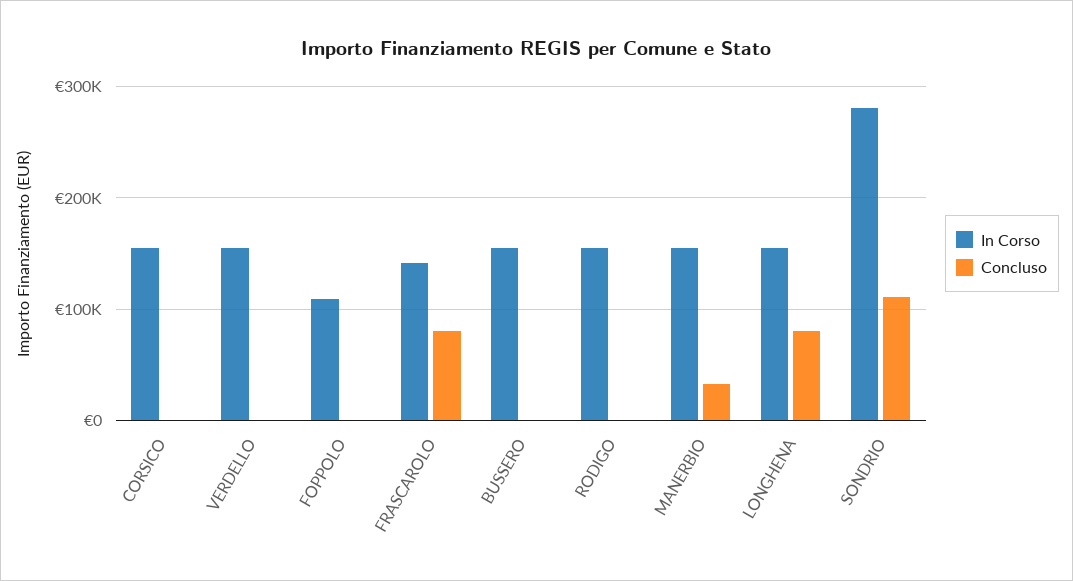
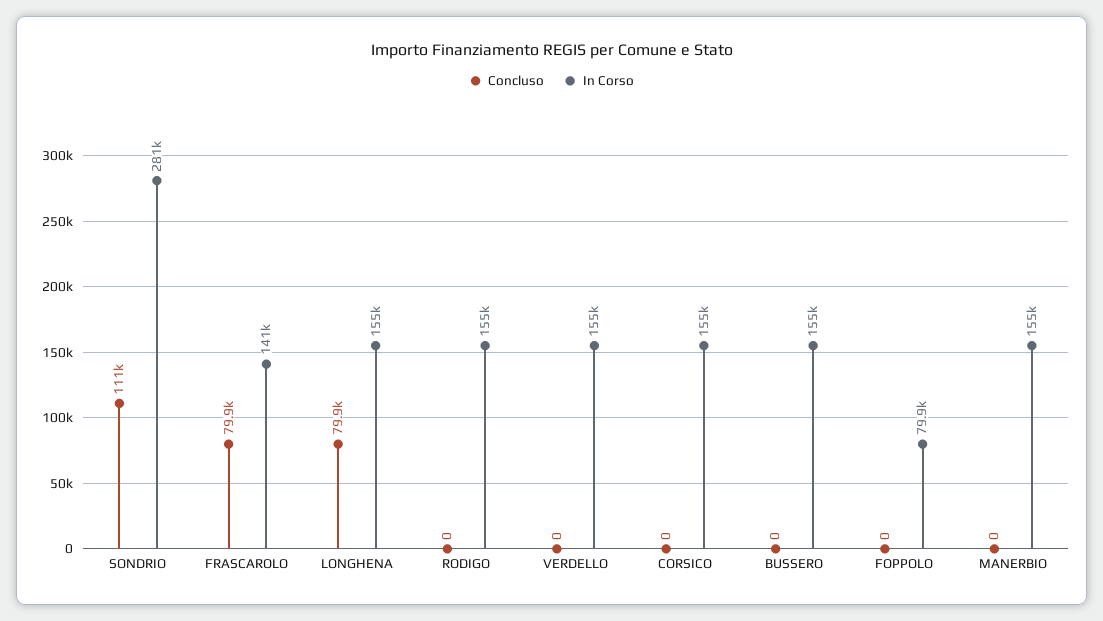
  {
    "In Corso": {
      "CORSICO": 155000,
      "VERDELLO": 155000,
-     "FOPPOLO": 110000,
+     "FOPPOLO": 79900,
      "FRASCAROLO": 141000,
      "BUSSERO": 155000,
      "RODIGO": 155000,
      "MANERBIO": 155000,
      "LONGHENA": 155000,
      "SONDRIO": 281000
    },
    "Concluso": {
      "CORSICO": 0,
      "VERDELLO": 0,
      "FOPPOLO": 0,
      "FRASCAROLO": 79900,
      "BUSSERO": 0,
      "RODIGO": 0,
-     "MANERBIO": 30000,
+     "MANERBIO": 0,
      "LONGHENA": 79900,
      "SONDRIO": 111000
    }
  }

